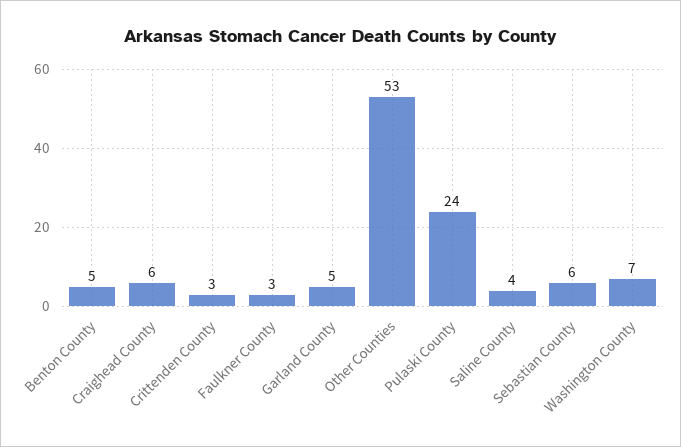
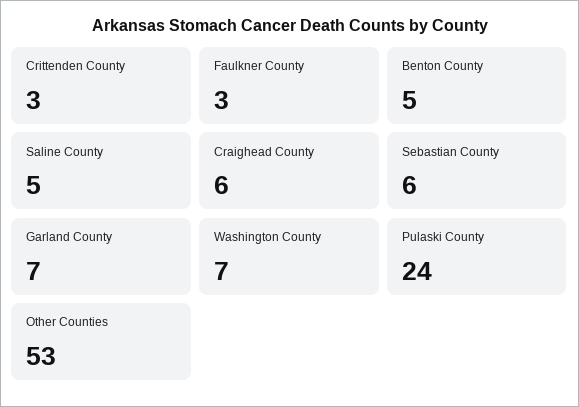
  {
    "Benton County": 5,
    "Craighead County": 6,
    "Crittenden County": 3,
    "Faulkner County": 3,
-   "Garland County": 5,
+   "Garland County": 7,
    "Other Counties": 53,
    "Pulaski County": 24,
-   "Saline County": 4,
+   "Saline County": 5,
    "Sebastian County": 6,
    "Washington County": 7
  }

